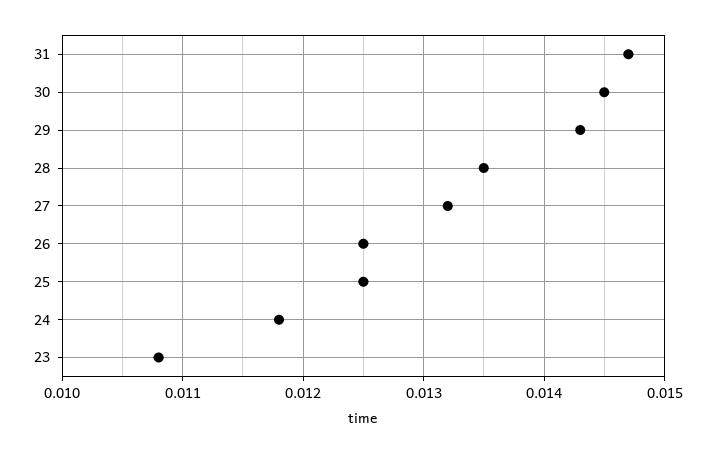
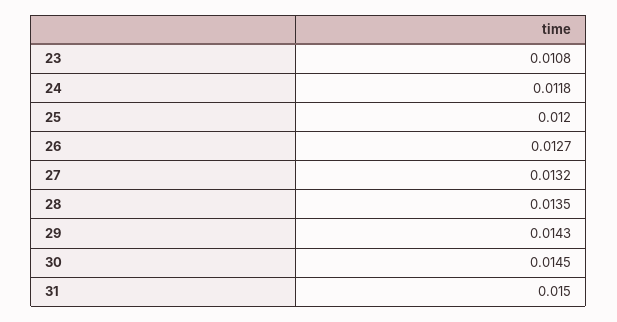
  {
-   "31": 0.0147,
+   "31": 0.015,
    "30": 0.0145,
    "29": 0.0143,
    "28": 0.0135,
    "27": 0.0132,
-   "26": 0.0125,
+   "26": 0.0127,
-   "25": 0.0125,
+   "25": 0.012,
    "24": 0.0118,
    "23": 0.0108
  }

